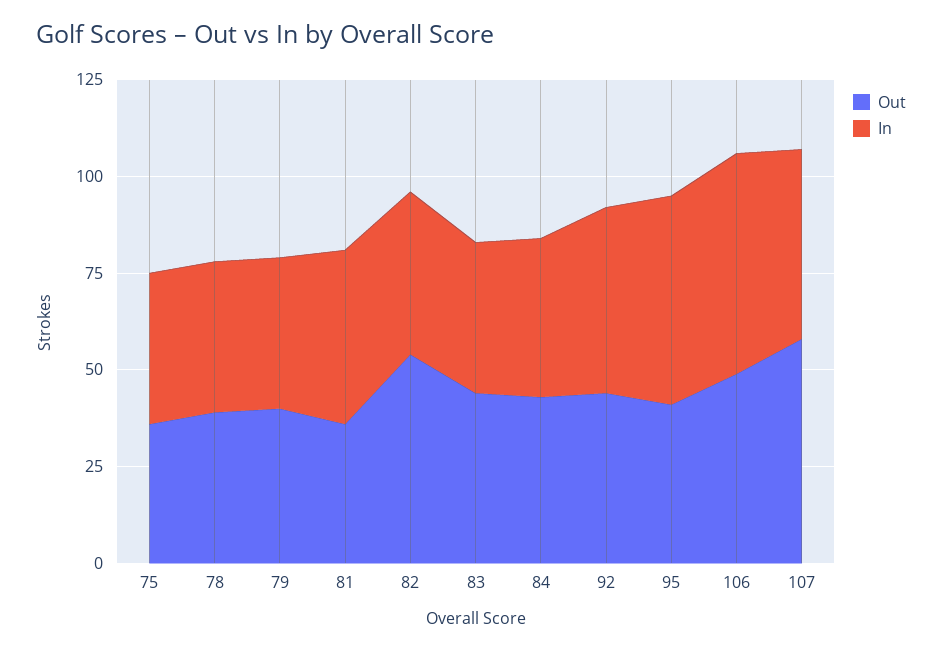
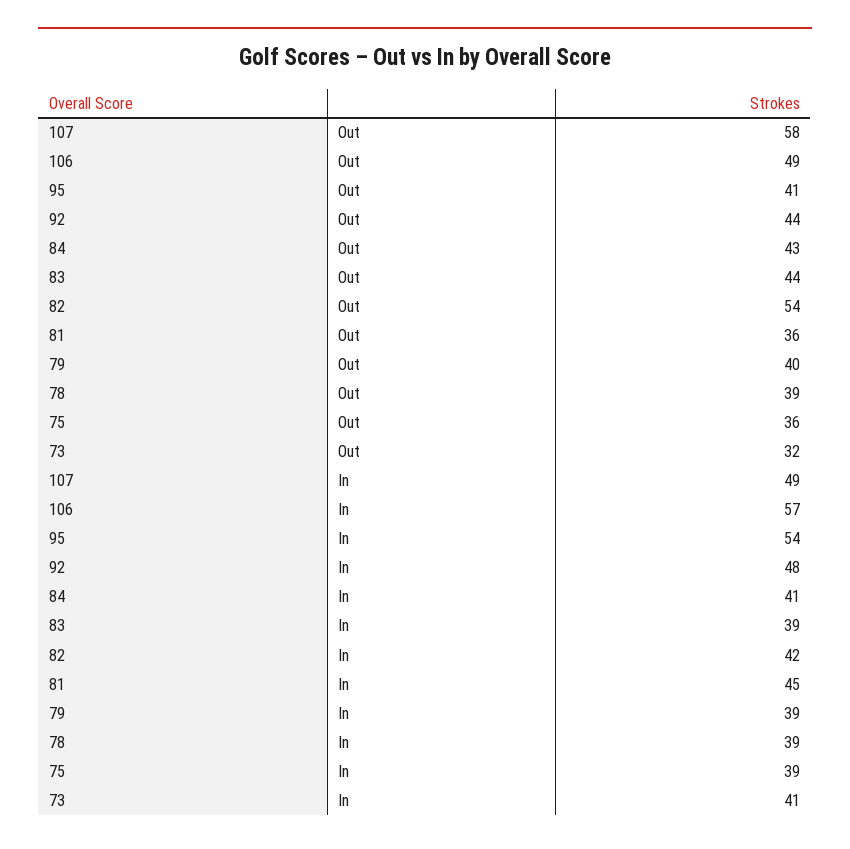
  {
    "Out": {
      "75": 36,
      "78": 39,
      "79": 40,
      "81": 36,
      "82": 54,
      "83": 44,
      "84": 43,
      "92": 44,
      "95": 41,
      "106": 49,
-     "107": 58
+     "107": 58,
+     "73": 32
    },
    "In": {
      "75": 39,
      "78": 39,
      "79": 39,
      "81": 45,
      "82": 42,
      "83": 39,
      "84": 41,
      "92": 48,
      "95": 54,
      "106": 57,
-     "107": 49
+     "107": 49,
+     "73": 41
    }
  }

